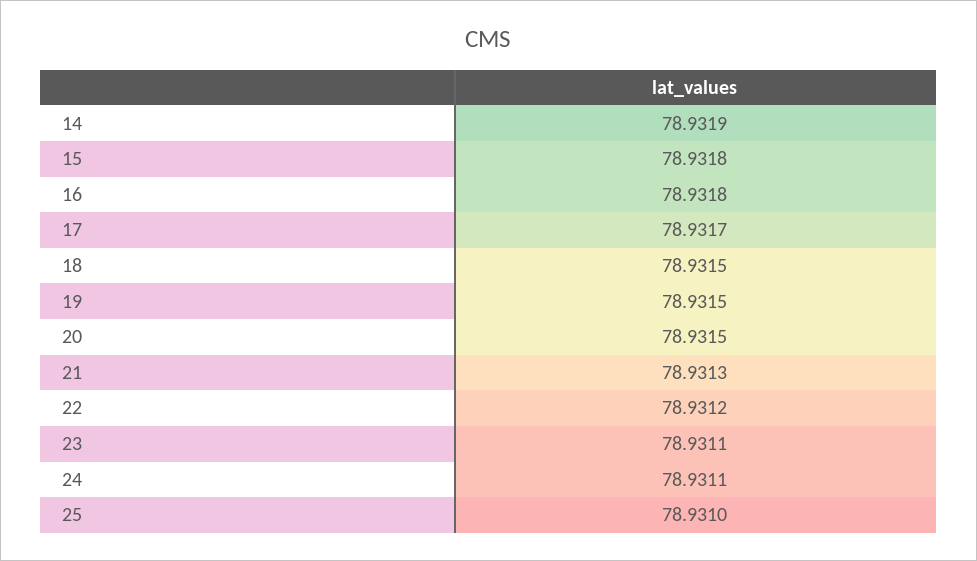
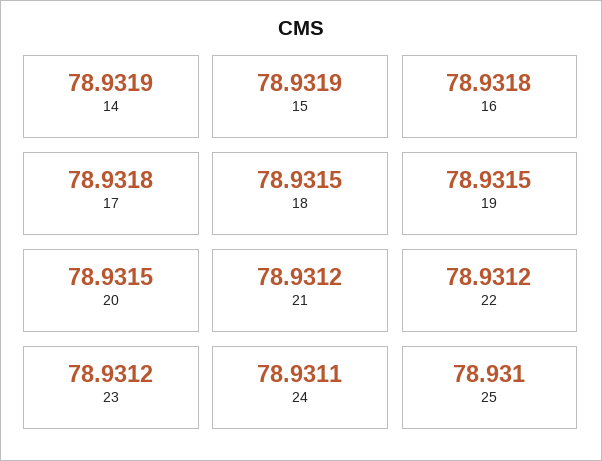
  {
    "14": 78.9319,
-   "15": 78.9318,
+   "15": 78.9319,
    "16": 78.9318,
-   "17": 78.9317,
+   "17": 78.9318,
    "18": 78.9315,
    "19": 78.9315,
    "20": 78.9315,
-   "21": 78.9313,
+   "21": 78.9312,
    "22": 78.9312,
-   "23": 78.9311,
+   "23": 78.9312,
    "24": 78.9311,
    "25": 78.931
  }

